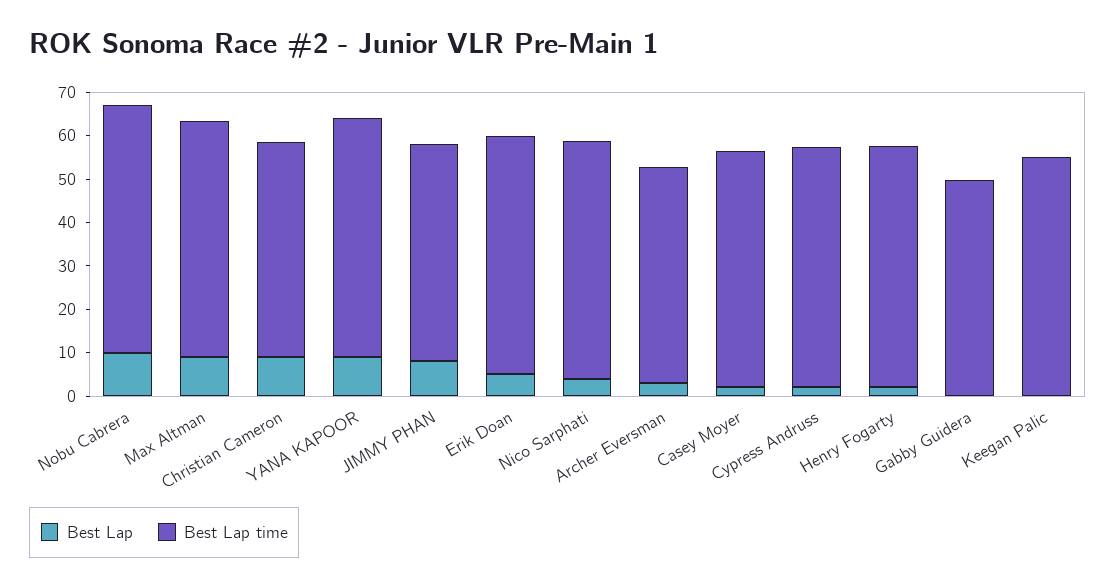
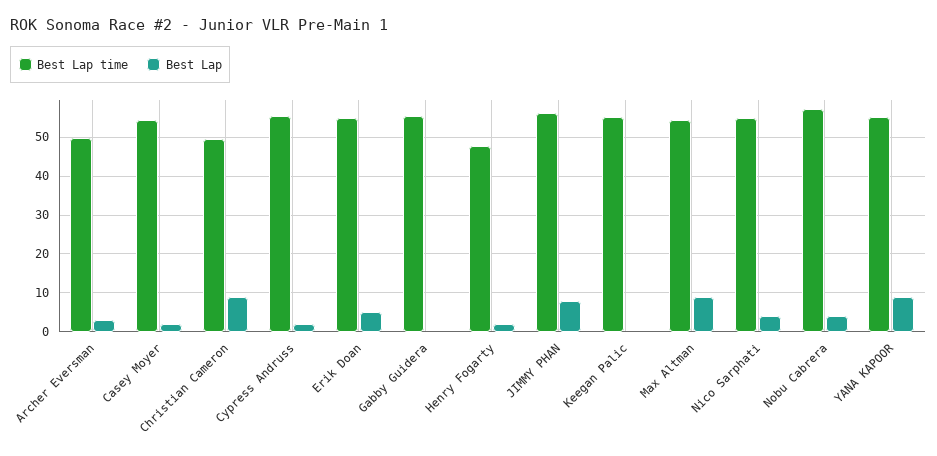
  {
    "Best Lap": {
-     "Nobu Cabrera": 10,
+     "Nobu Cabrera": 4,
      "Max Altman": 10,
      "Christian Cameron": 10,
      "YANA KAPOOR": 10,
      "JIMMY PHAN": 8,
      "Erik Doan": 6,
      "Nico Sarphati": 4,
      "Archer Eversman": 4,
      "Casey Moyer": 2,
      "Cypress Andruss": 2,
      "Henry Fogarty": 2,
      "Gabby Guidera": 0,
      "Keegan Palic": 0
    },
    "Best Lap time": {
      "Nobu Cabrera": 58,
      "Max Altman": 54,
      "Christian Cameron": 50,
      "YANA KAPOOR": 56,
-     "JIMMY PHAN": 50,
+     "JIMMY PHAN": 56,
      "Erik Doan": 54,
      "Nico Sarphati": 54,
      "Archer Eversman": 50,
      "Casey Moyer": 54,
      "Cypress Andruss": 56,
-     "Henry Fogarty": 56,
+     "Henry Fogarty": 48,
-     "Gabby Guidera": 50,
+     "Gabby Guidera": 56,
      "Keegan Palic": 56
    }
  }

